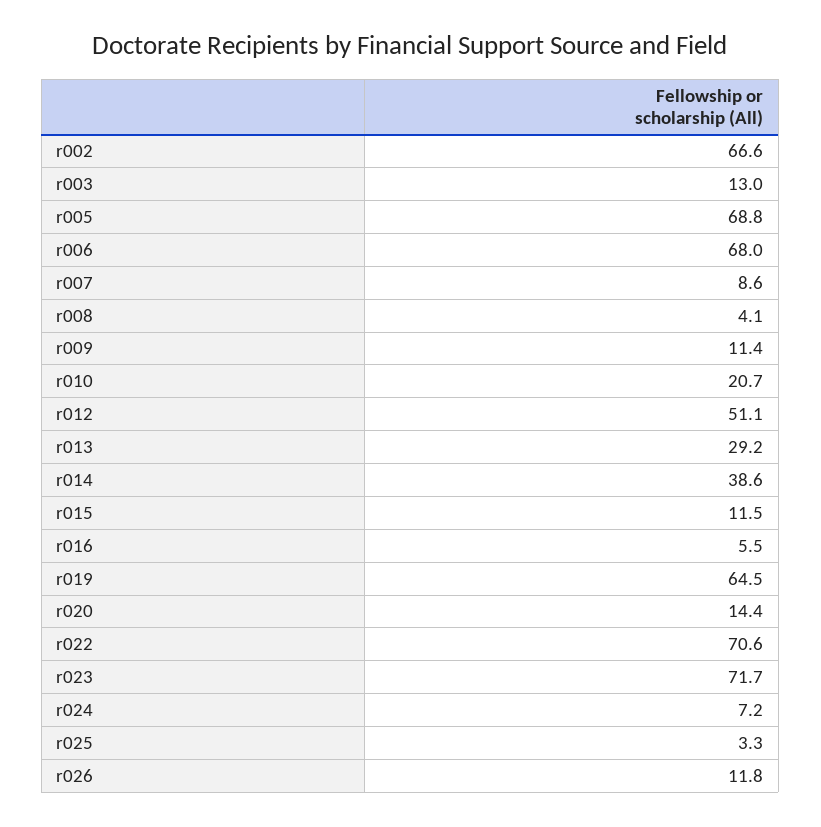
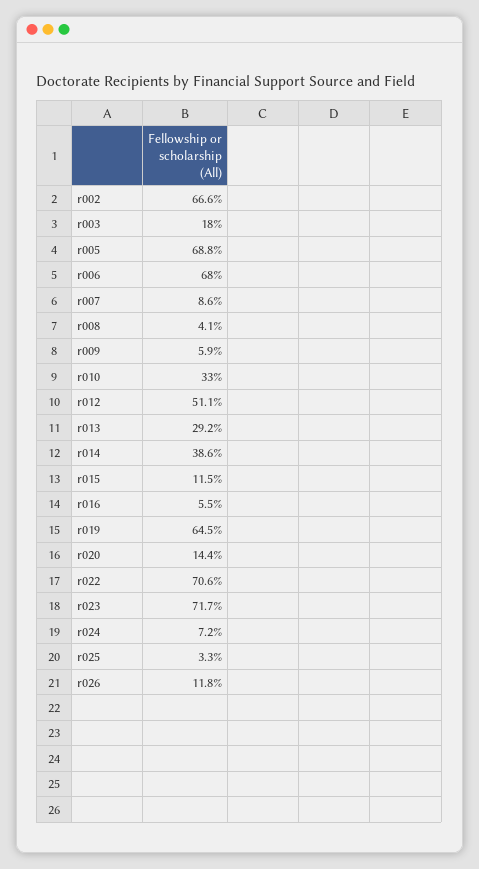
  {
    "r002": 66.6,
-   "r003": 13,
+   "r003": 18,
    "r005": 68.8,
    "r006": 68,
    "r007": 8.6,
    "r008": 4.1,
-   "r009": 11.4,
+   "r009": 5.9,
-   "r010": 20.7,
+   "r010": 33,
    "r012": 51.1,
    "r013": 29.2,
    "r014": 38.6,
    "r015": 11.5,
    "r016": 5.5,
    "r019": 64.5,
    "r020": 14.4,
    "r022": 70.6,
    "r023": 71.7,
    "r024": 7.2,
    "r025": 3.3,
    "r026": 11.8
  }

